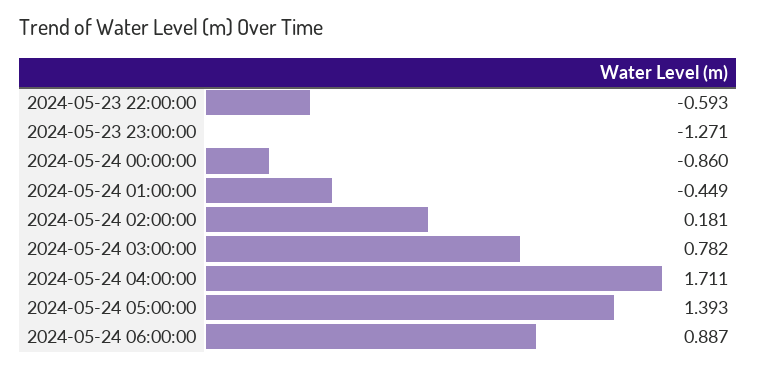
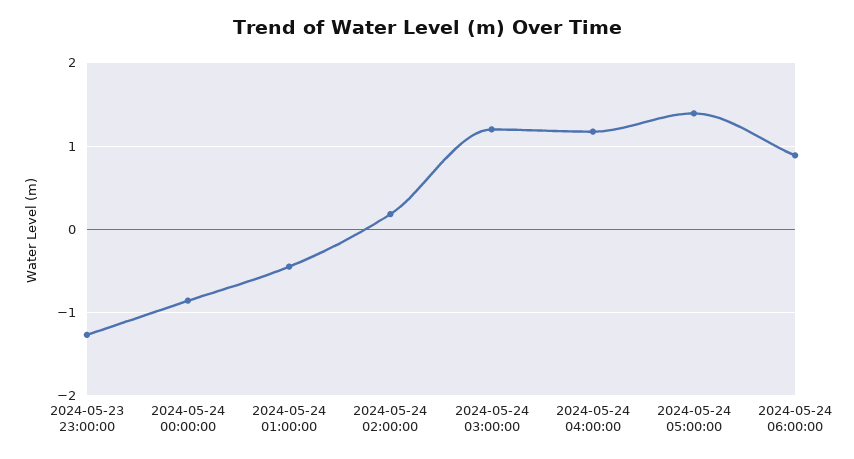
  {
-   "2024-05-23 22:00:00": -0.593,
    "2024-05-23 23:00:00": -1.271,
    "2024-05-24 00:00:00": -0.86,
    "2024-05-24 01:00:00": -0.449,
    "2024-05-24 02:00:00": 0.181,
-   "2024-05-24 03:00:00": 0.782,
+   "2024-05-24 03:00:00": 1.2,
-   "2024-05-24 04:00:00": 1.711,
+   "2024-05-24 04:00:00": 1.2,
    "2024-05-24 05:00:00": 1.393,
    "2024-05-24 06:00:00": 0.887
  }

